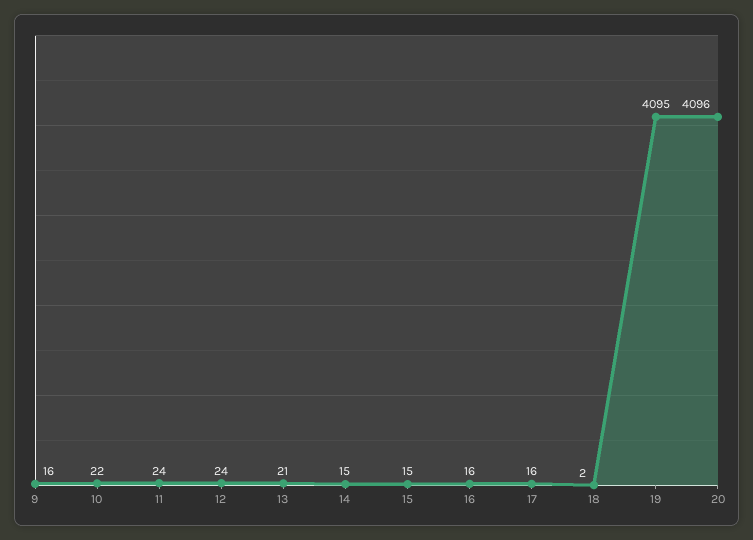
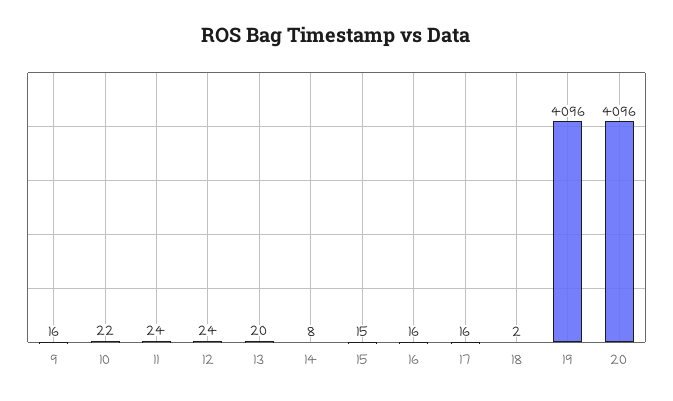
  {
    "9": 16,
    "10": 22,
    "11": 24,
    "12": 24,
-   "13": 21,
+   "13": 20,
-   "14": 15,
+   "14": 8,
    "15": 15,
    "16": 16,
    "17": 16,
    "18": 2,
-   "19": 4095,
+   "19": 4096,
    "20": 4096
  }

